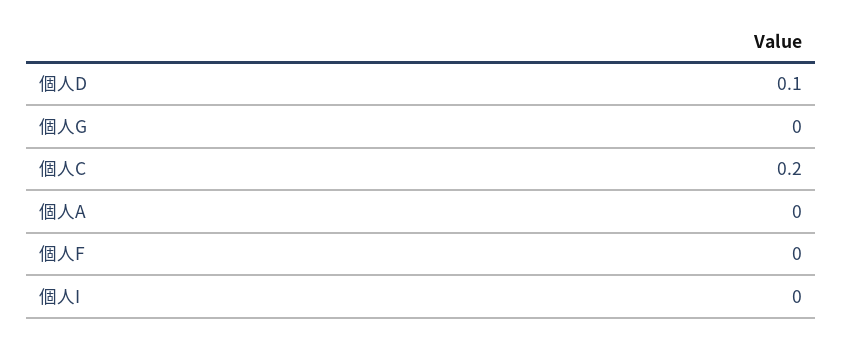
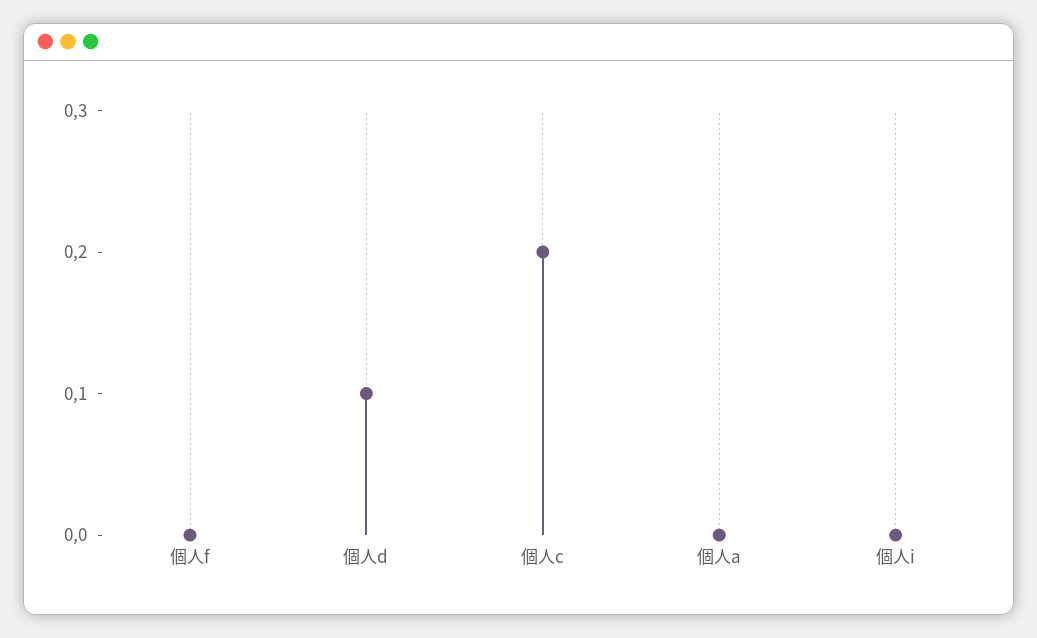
  {
    "個人D": 0.1,
-   "個人G": 0,
    "個人C": 0.2,
    "個人A": 0,
    "個人F": 0,
    "個人I": 0
  }

